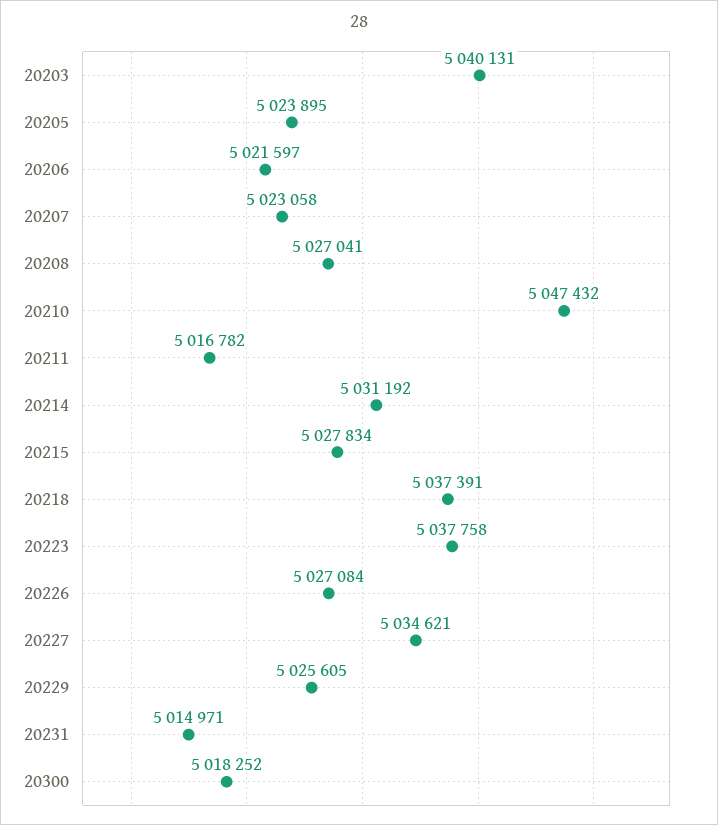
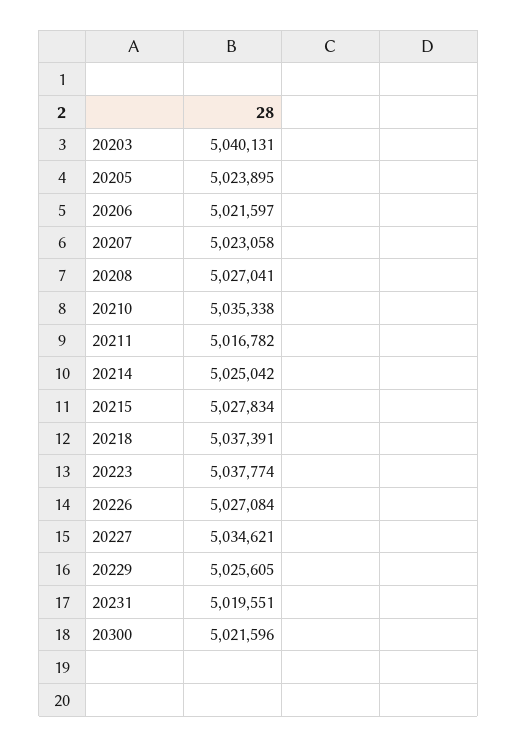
  {
    "20203": 5040131,
    "20205": 5023895,
    "20206": 5021597,
    "20207": 5023058,
    "20208": 5027041,
-   "20210": 5047432,
+   "20210": 5035338,
    "20211": 5016782,
-   "20214": 5031192,
+   "20214": 5025042,
    "20215": 5027834,
    "20218": 5037391,
-   "20223": 5037758,
+   "20223": 5037774,
    "20226": 5027084,
    "20227": 5034621,
    "20229": 5025605,
-   "20231": 5014971,
+   "20231": 5019551,
-   "20300": 5018252
+   "20300": 5021596
  }

